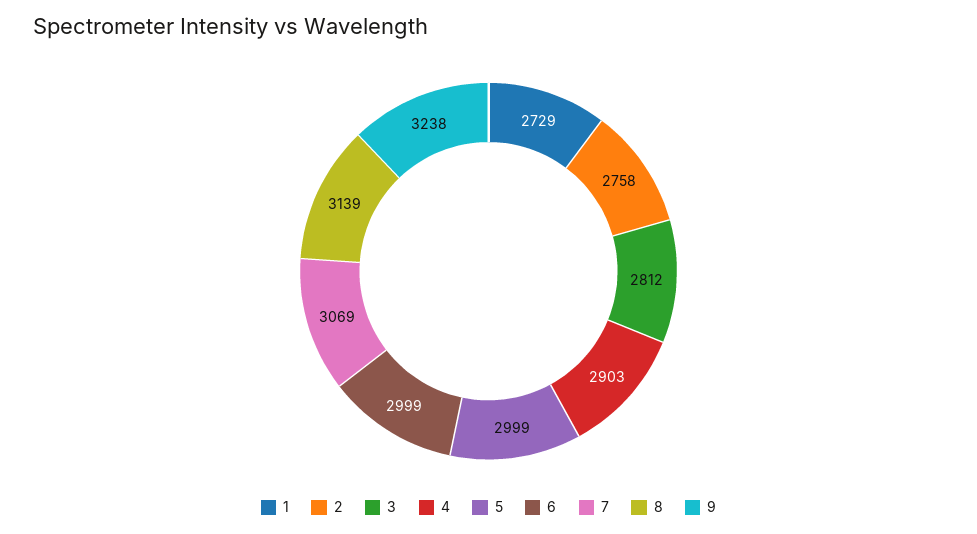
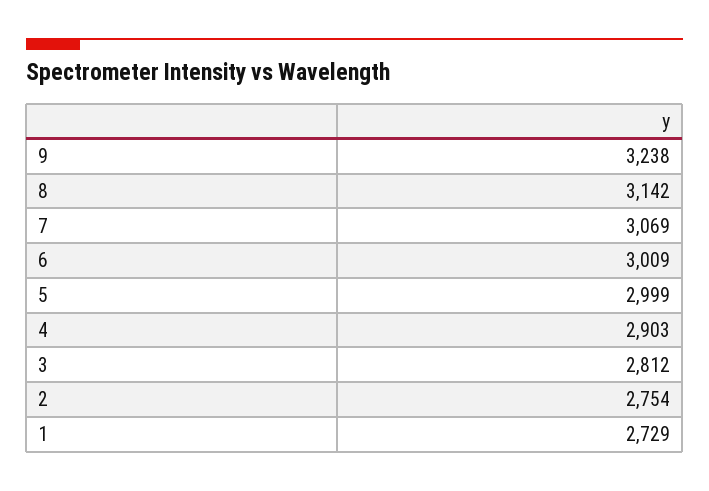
  {
    "1": 2729,
-   "2": 2758,
+   "2": 2754,
    "3": 2812,
    "4": 2903,
    "5": 2999,
-   "6": 2999,
+   "6": 3009,
    "7": 3069,
-   "8": 3139,
+   "8": 3142,
    "9": 3238
  }

